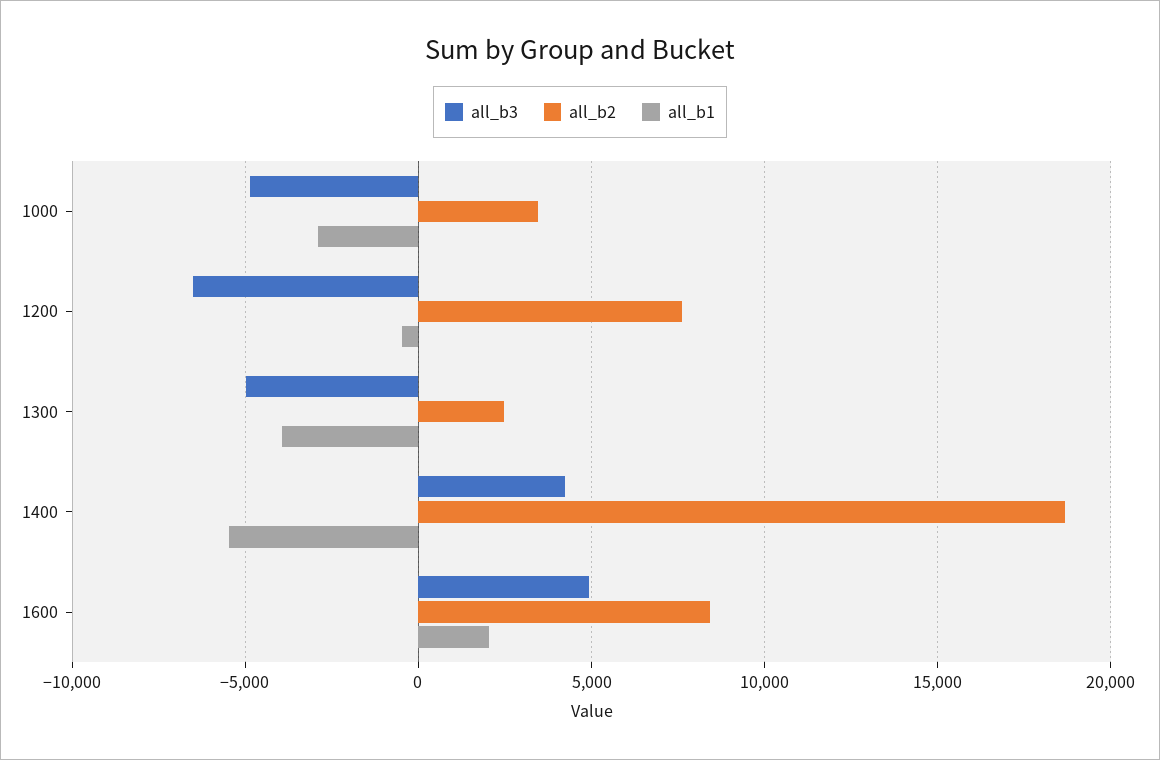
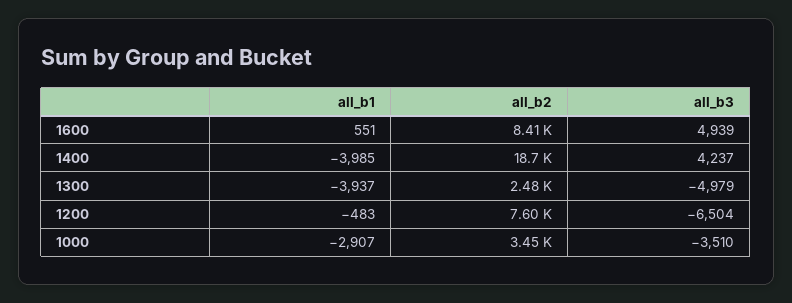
  {
    "all_b3": {
-     "1000": -5000,
+     "1000": -3510,
      "1200": -6504,
      "1300": -4979,
      "1400": 4237,
      "1600": 4939
    },
    "all_b2": {
      "1000": 3450,
      "1200": 7600,
      "1300": 2480,
      "1400": 18700,
      "1600": 8410
    },
    "all_b1": {
      "1000": -2907,
      "1200": -483,
      "1300": -3937,
-     "1400": -5500,
+     "1400": -3985,
-     "1600": 2000
+     "1600": 551
    }
  }

